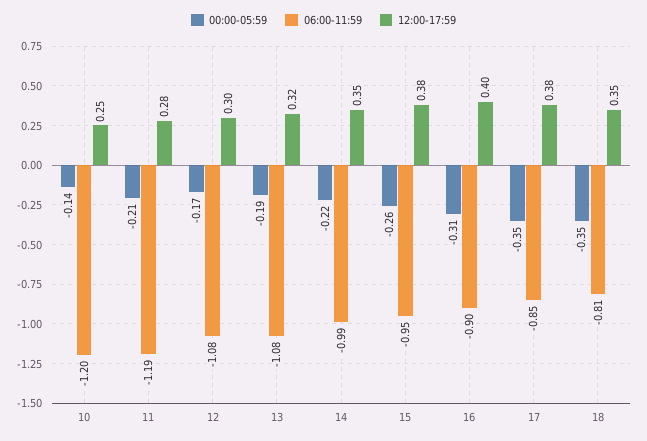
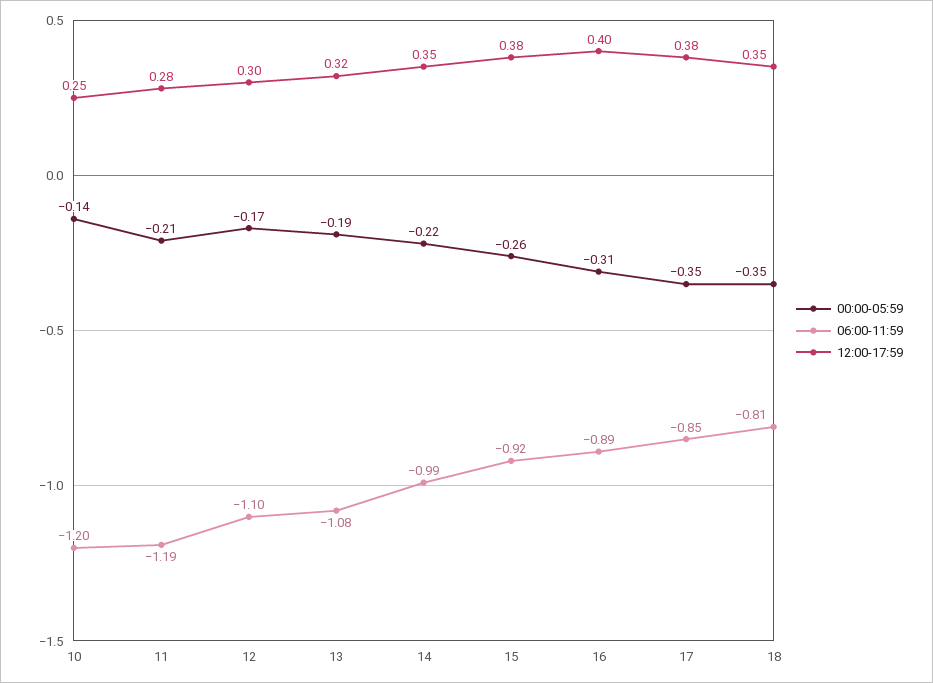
  {
    "00:00-05:59": {
      "10": -0.14,
      "11": -0.21,
      "12": -0.17,
      "13": -0.19,
      "14": -0.22,
      "15": -0.26,
      "16": -0.31,
      "17": -0.35,
      "18": -0.35
    },
    "06:00-11:59": {
      "10": -1.2,
      "11": -1.19,
-     "12": -1.08,
+     "12": -1.1,
      "13": -1.08,
      "14": -0.99,
-     "15": -0.95,
+     "15": -0.92,
-     "16": -0.9,
+     "16": -0.89,
      "17": -0.85,
      "18": -0.81
    },
    "12:00-17:59": {
      "10": 0.25,
      "11": 0.28,
      "12": 0.3,
      "13": 0.32,
      "14": 0.35,
      "15": 0.38,
      "16": 0.4,
      "17": 0.38,
      "18": 0.35
    }
  }

